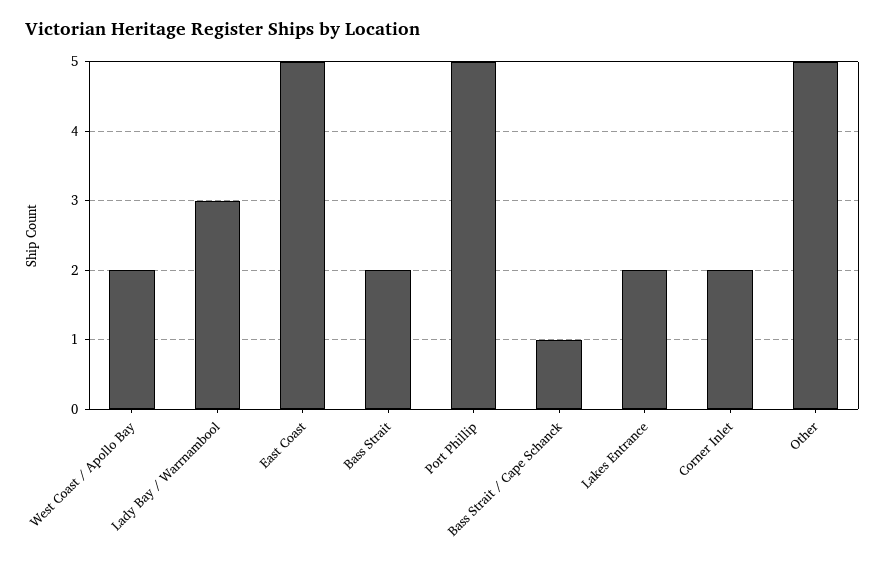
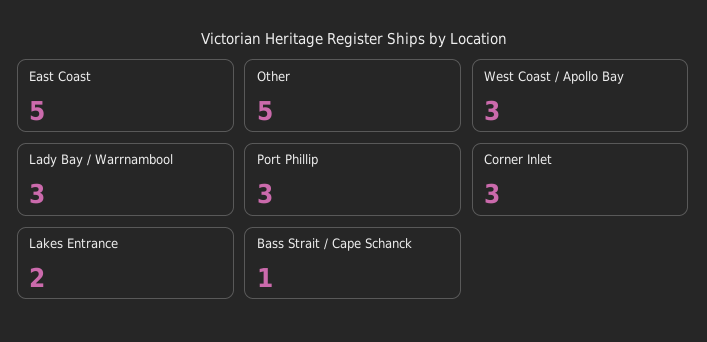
  {
-   "West Coast / Apollo Bay": 2,
+   "West Coast / Apollo Bay": 3,
    "Lady Bay / Warrnambool": 3,
    "East Coast": 5,
-   "Bass Strait": 2,
-   "Port Phillip": 5,
+   "Port Phillip": 3,
    "Bass Strait / Cape Schanck": 1,
    "Lakes Entrance": 2,
-   "Corner Inlet": 2,
+   "Corner Inlet": 3,
    "Other": 5
  }

